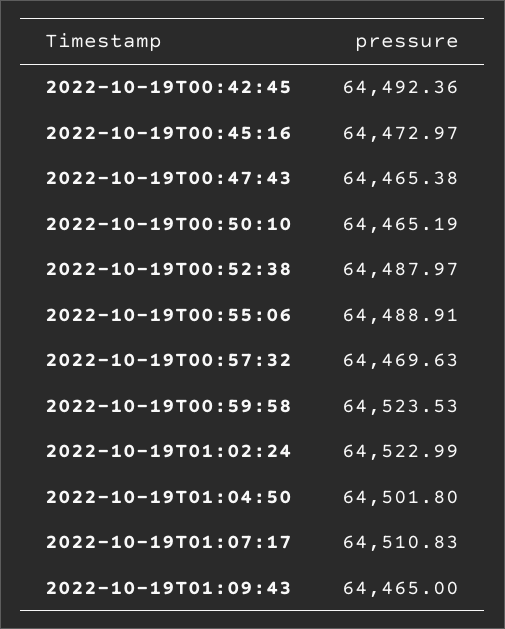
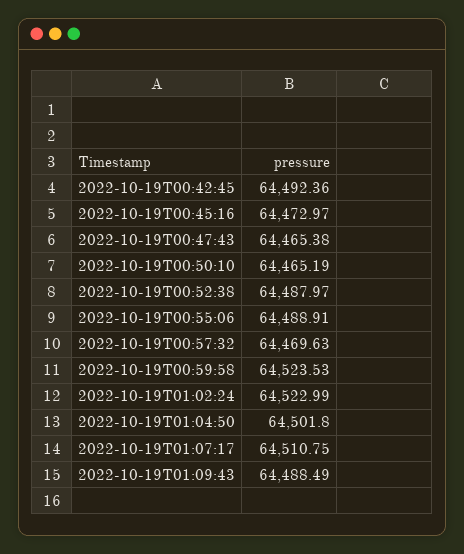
  {
    "2022-10-19T00:42:45": 64492.36,
    "2022-10-19T00:45:16": 64472.97,
    "2022-10-19T00:47:43": 64465.38,
    "2022-10-19T00:50:10": 64465.19,
    "2022-10-19T00:52:38": 64487.97,
    "2022-10-19T00:55:06": 64488.91,
    "2022-10-19T00:57:32": 64469.63,
    "2022-10-19T00:59:58": 64523.53,
    "2022-10-19T01:02:24": 64522.99,
    "2022-10-19T01:04:50": 64501.8,
-   "2022-10-19T01:07:17": 64510.83,
+   "2022-10-19T01:07:17": 64510.75,
-   "2022-10-19T01:09:43": 64465
+   "2022-10-19T01:09:43": 64488.49
  }

